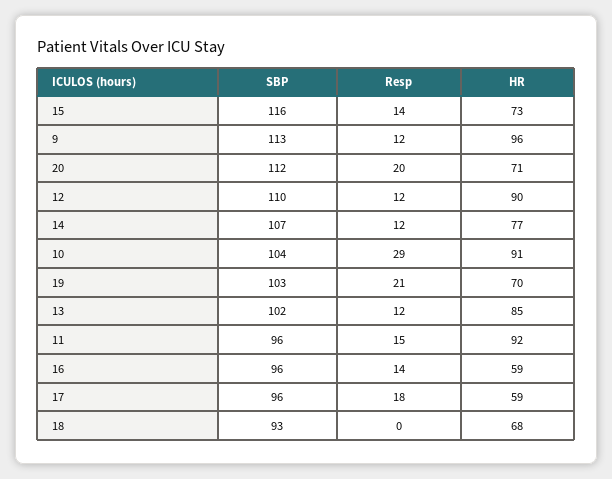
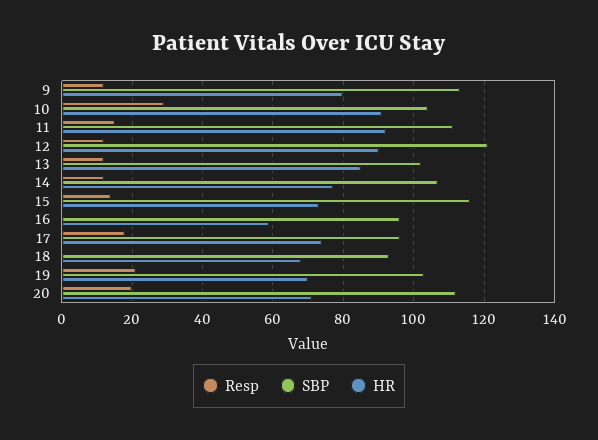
  {
    "SBP": {
      "15": 116,
      "9": 113,
      "20": 112,
-     "12": 110,
+     "12": 120,
      "14": 107,
      "10": 104,
      "19": 103,
      "13": 102,
-     "11": 96,
+     "11": 110,
      "16": 96,
      "17": 96,
      "18": 93
    },
    "Resp": {
      "15": 14,
      "9": 12,
      "20": 20,
      "12": 12,
      "14": 12,
      "10": 29,
      "19": 21,
      "13": 12,
      "11": 15,
-     "16": 14,
+     "16": 0,
      "17": 18,
      "18": 0
    },
    "HR": {
      "15": 73,
-     "9": 96,
+     "9": 80,
      "20": 71,
      "12": 90,
      "14": 77,
      "10": 91,
      "19": 70,
      "13": 85,
      "11": 92,
      "16": 59,
-     "17": 59,
+     "17": 75,
      "18": 68
    }
  }

